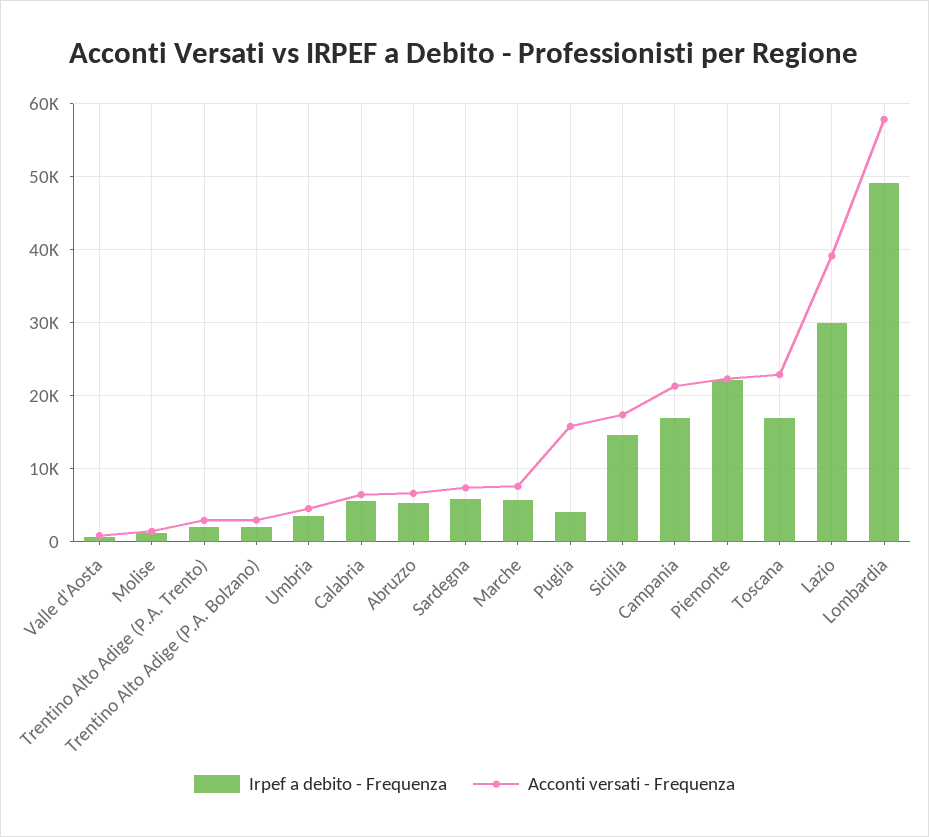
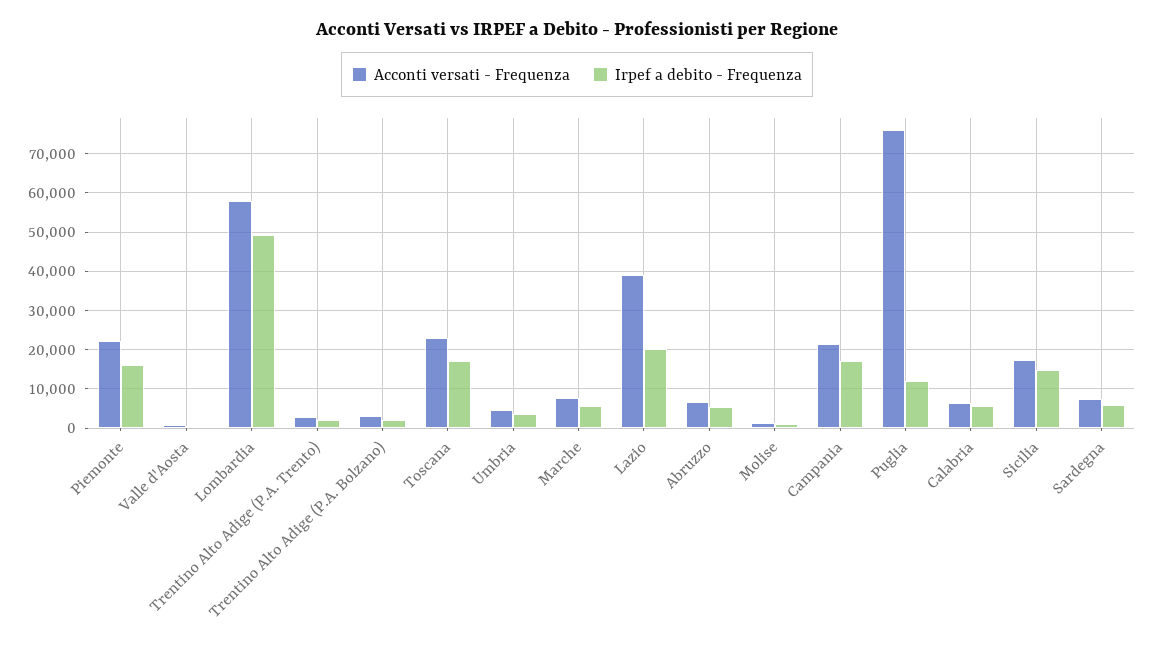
  {
    "Irpef a debito - Frequenza": {
      "Valle d'Aosta": 1000,
      "Molise": 1000,
      "Trentino Alto Adige (P.A. Trento)": 2000,
      "Trentino Alto Adige (P.A. Bolzano)": 2000,
      "Umbria": 4000,
      "Calabria": 6000,
      "Abruzzo": 5000,
      "Sardegna": 6000,
      "Marche": 6000,
-     "Puglia": 4000,
+     "Puglia": 12000,
      "Sicilia": 15000,
      "Campania": 17000,
-     "Piemonte": 22000,
+     "Piemonte": 16000,
      "Toscana": 17000,
-     "Lazio": 30000,
+     "Lazio": 20000,
      "Lombardia": 49000
    },
    "Acconti versati - Frequenza": {
      "Valle d'Aosta": 1000,
      "Molise": 1000,
      "Trentino Alto Adige (P.A. Trento)": 3000,
      "Trentino Alto Adige (P.A. Bolzano)": 3000,
      "Umbria": 5000,
      "Calabria": 6000,
      "Abruzzo": 7000,
      "Sardegna": 7000,
      "Marche": 8000,
-     "Puglia": 16000,
+     "Puglia": 76000,
      "Sicilia": 17000,
      "Campania": 21000,
      "Piemonte": 22000,
      "Toscana": 23000,
      "Lazio": 39000,
      "Lombardia": 58000
    }
  }

